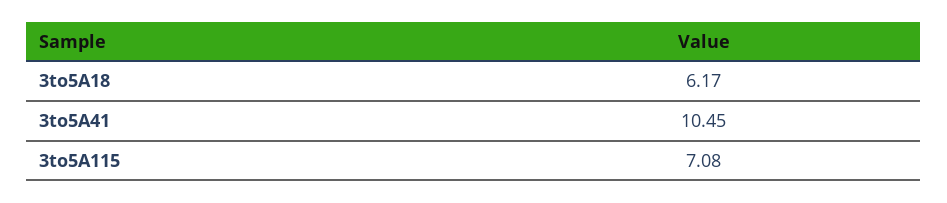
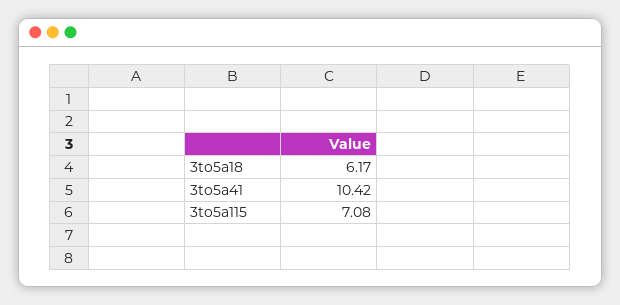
  {
    "3to5A18": 6.17,
-   "3to5A41": 10.45,
+   "3to5A41": 10.42,
    "3to5A115": 7.08
  }

